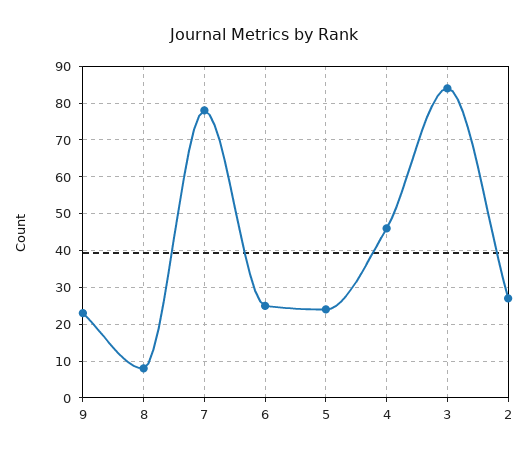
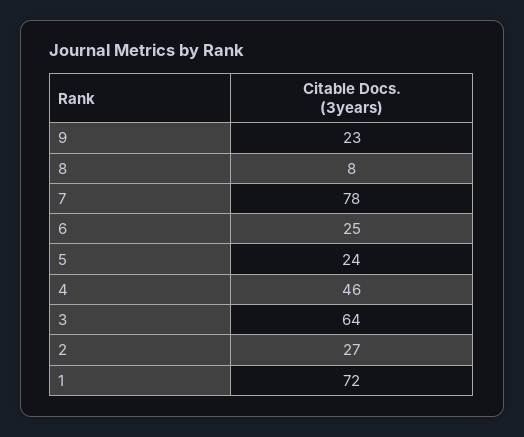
  {
    "9": 23,
    "8": 8,
    "7": 78,
    "6": 25,
    "5": 24,
    "4": 46,
-   "3": 85,
+   "3": 64,
-   "2": 27
+   "2": 27,
+   "1": 72
  }

